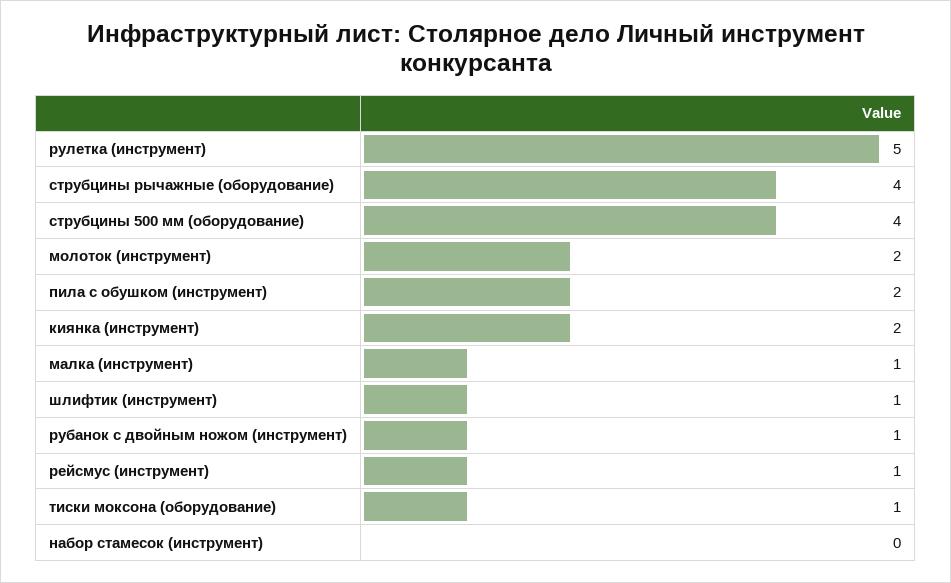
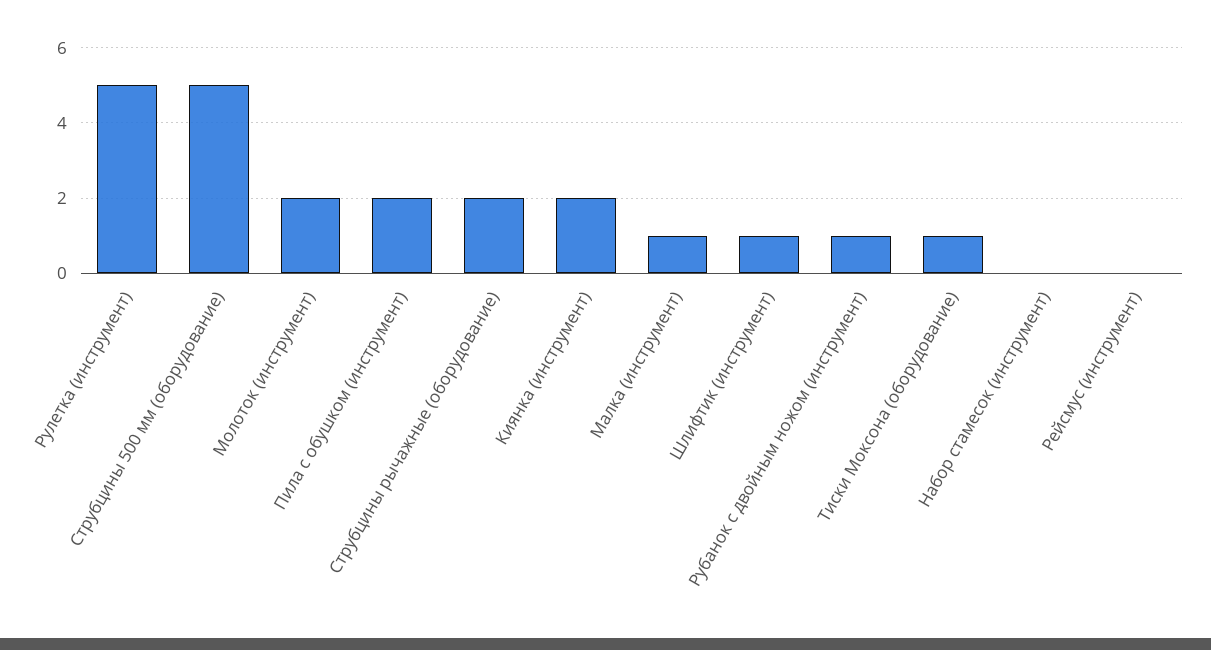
  {
    "рулетка (инструмент)": 5,
-   "струбцины рычажные (оборудование)": 4,
+   "струбцины рычажные (оборудование)": 2,
-   "струбцины 500 мм (оборудование)": 4,
+   "струбцины 500 мм (оборудование)": 5,
    "молоток (инструмент)": 2,
    "пила с обушком (инструмент)": 2,
    "киянка (инструмент)": 2,
    "малка (инструмент)": 1,
    "шлифтик (инструмент)": 1,
    "рубанок с двойным ножом (инструмент)": 1,
-   "рейсмус (инструмент)": 1,
+   "рейсмус (инструмент)": 0,
    "тиски моксона (оборудование)": 1,
    "набор стамесок (инструмент)": 0
  }

